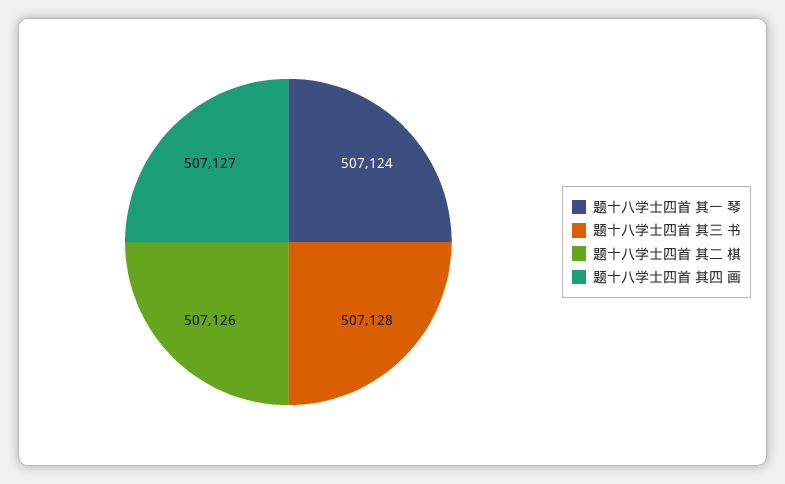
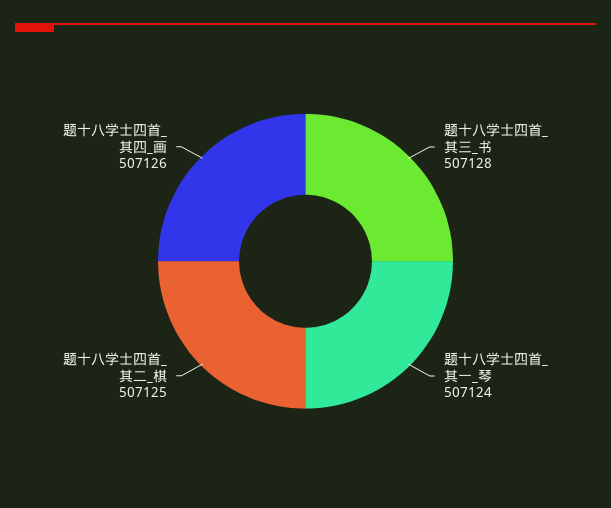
  {
    "题十八学士四首 其一 琴": 507124,
    "题十八学士四首 其三 书": 507128,
-   "题十八学士四首 其二 棋": 507126,
+   "题十八学士四首 其二 棋": 507125,
-   "题十八学士四首 其四 画": 507127
+   "题十八学士四首 其四 画": 507126
  }

